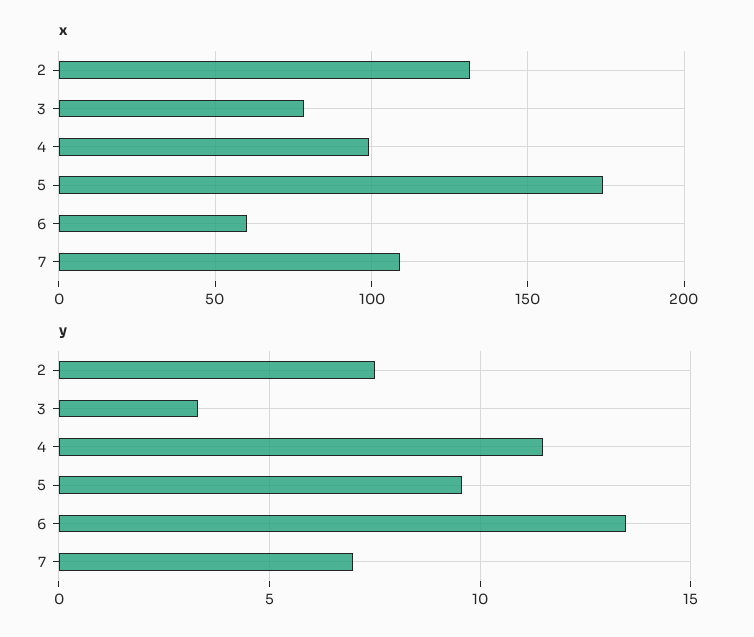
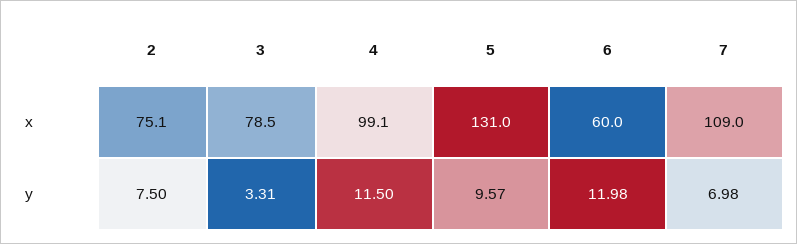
  {
    "x": {
-     "2": 130,
+     "2": 75.1,
      "3": 78.5,
      "4": 99.1,
-     "5": 175,
+     "5": 131,
      "6": 60,
      "7": 109
    },
    "y": {
      "2": 7.5,
      "3": 3.31,
      "4": 11.5,
      "5": 9.57,
-     "6": 13.5,
+     "6": 11.98,
      "7": 6.98
    }
  }

